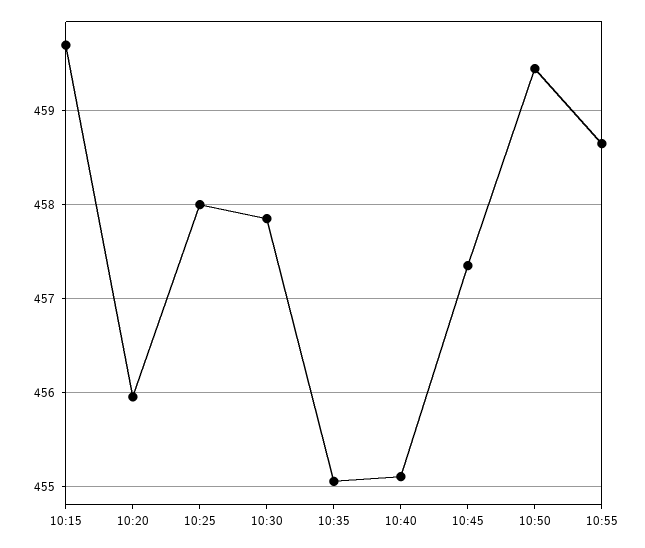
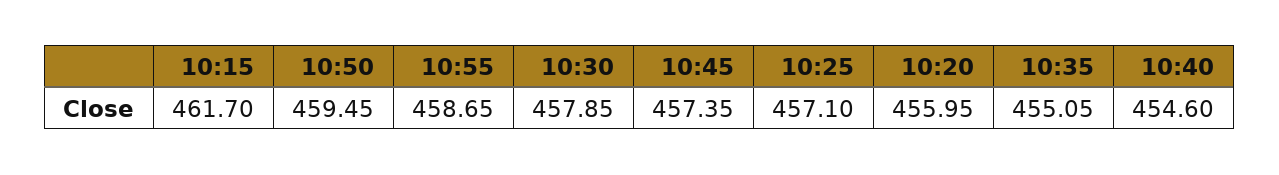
  {
-   "10:15": 459.7,
+   "10:15": 461.7,
    "10:20": 455.95,
-   "10:25": 458,
+   "10:25": 457.1,
    "10:30": 457.85,
    "10:35": 455.05,
-   "10:40": 455.1,
+   "10:40": 454.6,
    "10:45": 457.35,
    "10:50": 459.45,
    "10:55": 458.65
  }

